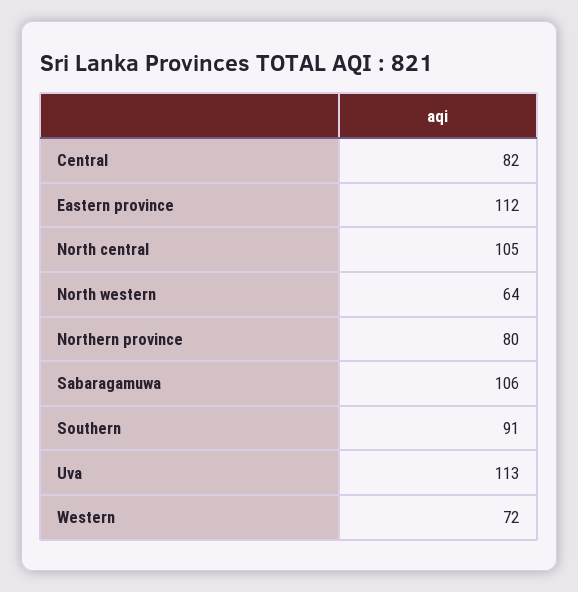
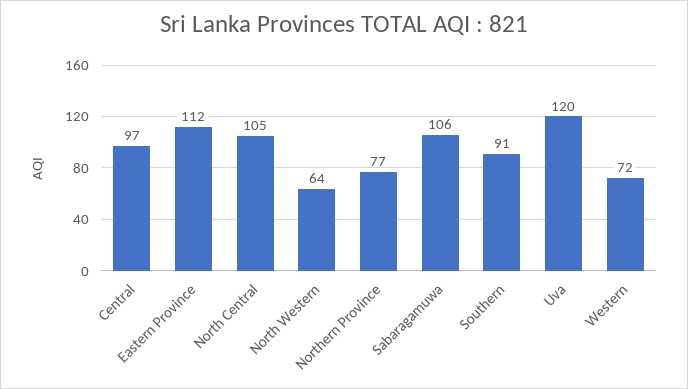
  {
-   "Central": 82,
+   "Central": 97,
    "Eastern province": 112,
    "North central": 105,
    "North western": 64,
-   "Northern province": 80,
+   "Northern province": 77,
    "Sabaragamuwa": 106,
    "Southern": 91,
-   "Uva": 113,
+   "Uva": 120,
    "Western": 72
  }

